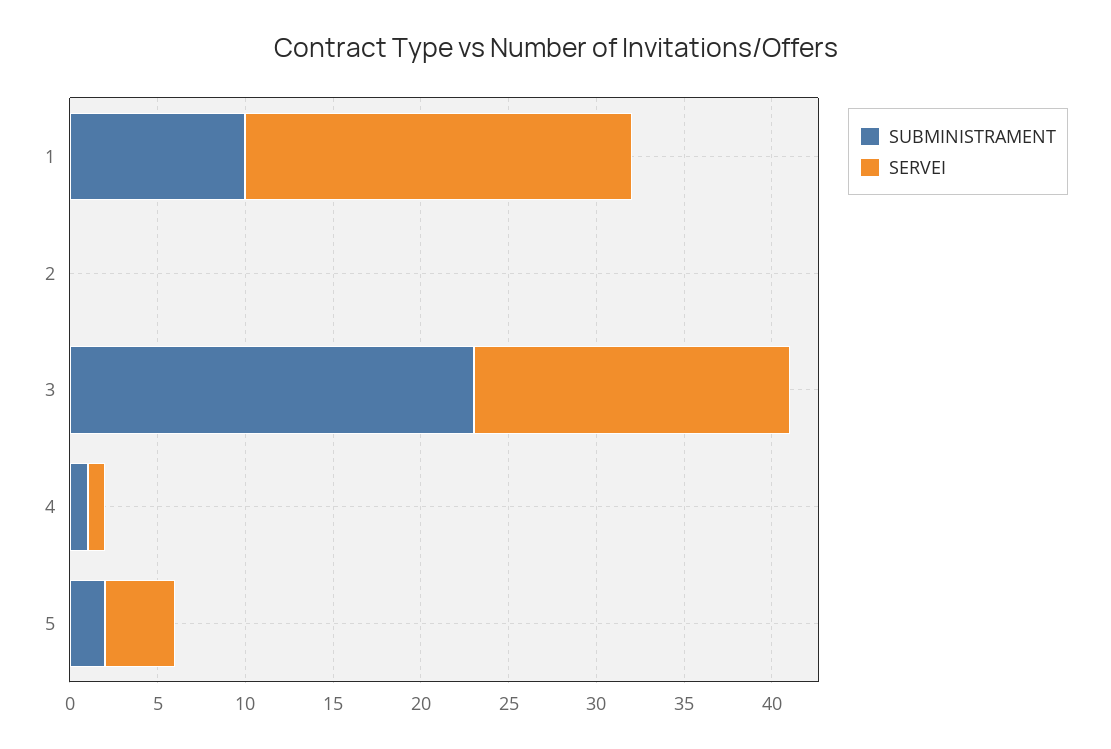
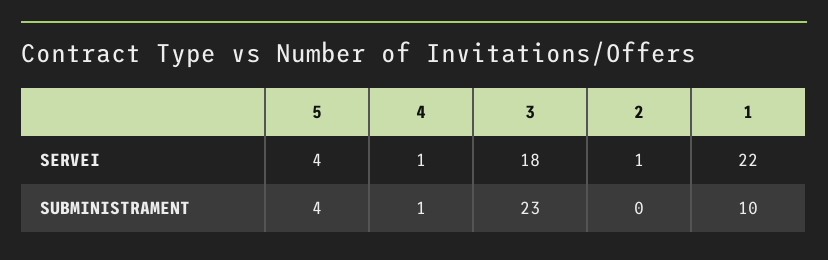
  {
    "SUBMINISTRAMENT": {
      "1": 10,
      "2": 0,
      "3": 23,
      "4": 1,
-     "5": 2
+     "5": 4
    },
    "SERVEI": {
      "1": 22,
-     "2": 0,
+     "2": 1,
      "3": 18,
      "4": 1,
      "5": 4
    }
  }

